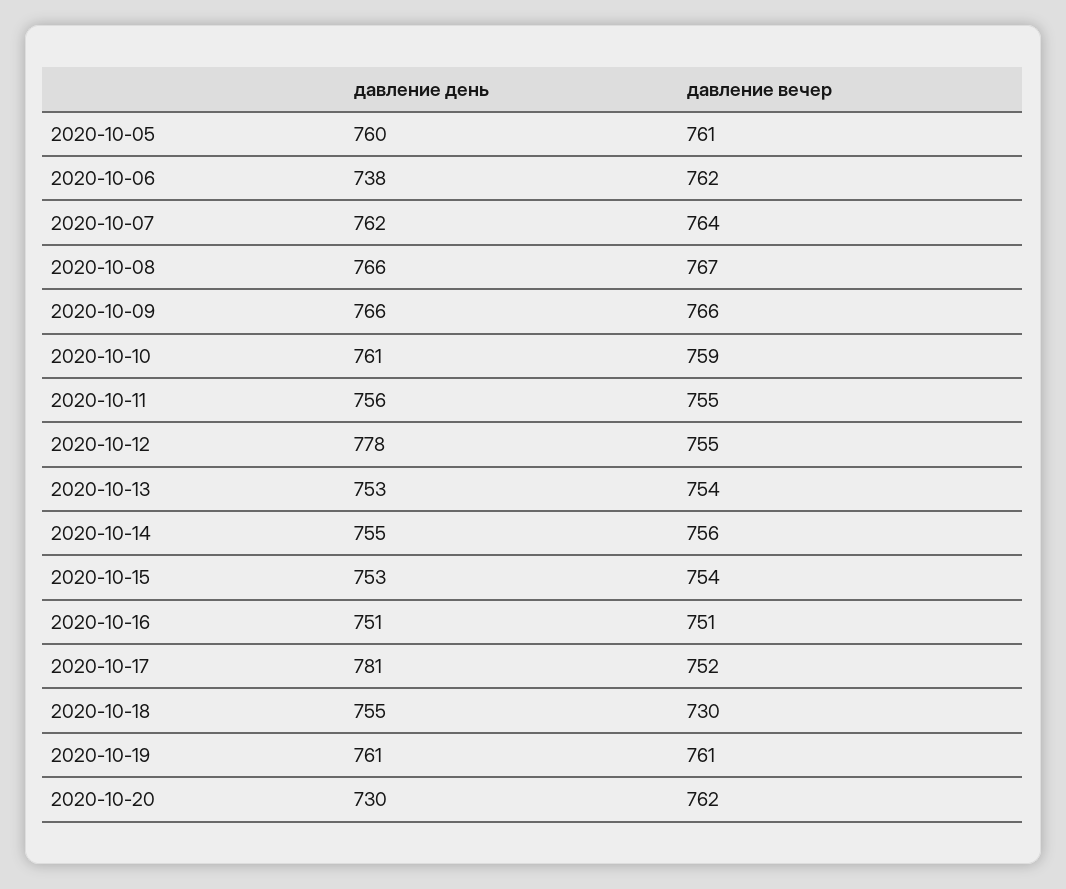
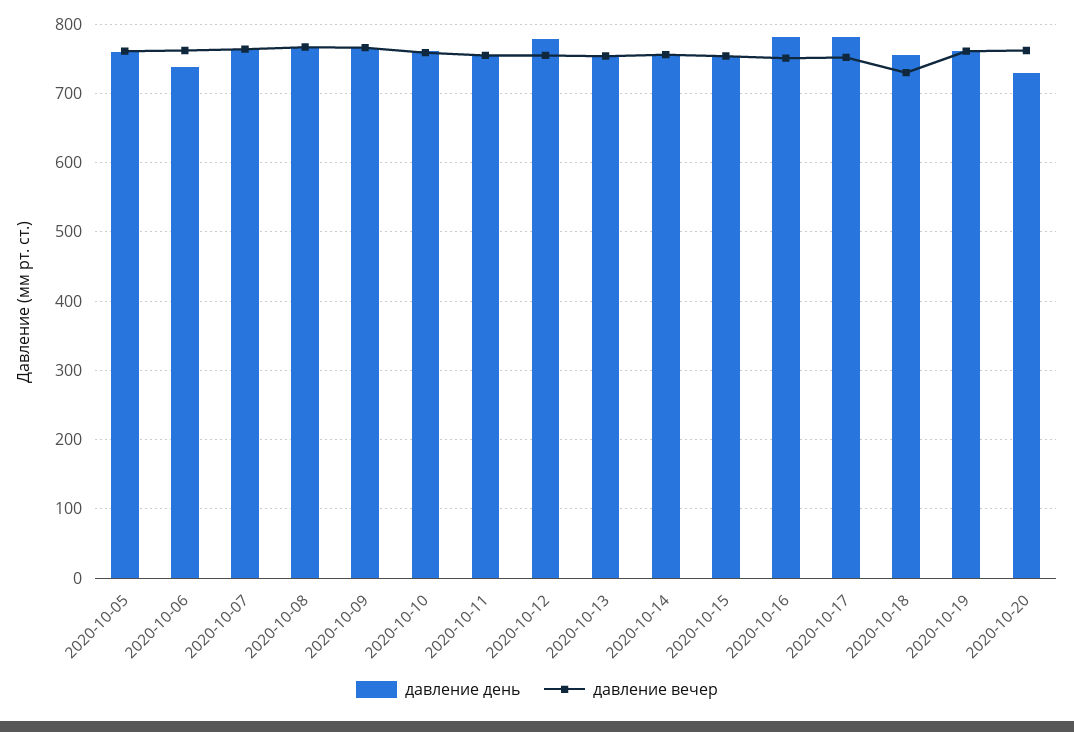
  {
    "давление день": {
      "2020-10-05": 760,
      "2020-10-06": 738,
      "2020-10-07": 762,
      "2020-10-08": 766,
      "2020-10-09": 766,
      "2020-10-10": 761,
      "2020-10-11": 756,
      "2020-10-12": 778,
      "2020-10-13": 753,
      "2020-10-14": 755,
      "2020-10-15": 753,
-     "2020-10-16": 751,
+     "2020-10-16": 780,
      "2020-10-17": 781,
      "2020-10-18": 755,
      "2020-10-19": 761,
      "2020-10-20": 730
    },
    "давление вечер": {
      "2020-10-05": 761,
      "2020-10-06": 762,
      "2020-10-07": 764,
      "2020-10-08": 767,
      "2020-10-09": 766,
      "2020-10-10": 759,
      "2020-10-11": 755,
      "2020-10-12": 755,
      "2020-10-13": 754,
      "2020-10-14": 756,
      "2020-10-15": 754,
      "2020-10-16": 751,
      "2020-10-17": 752,
      "2020-10-18": 730,
      "2020-10-19": 761,
      "2020-10-20": 762
    }
  }

